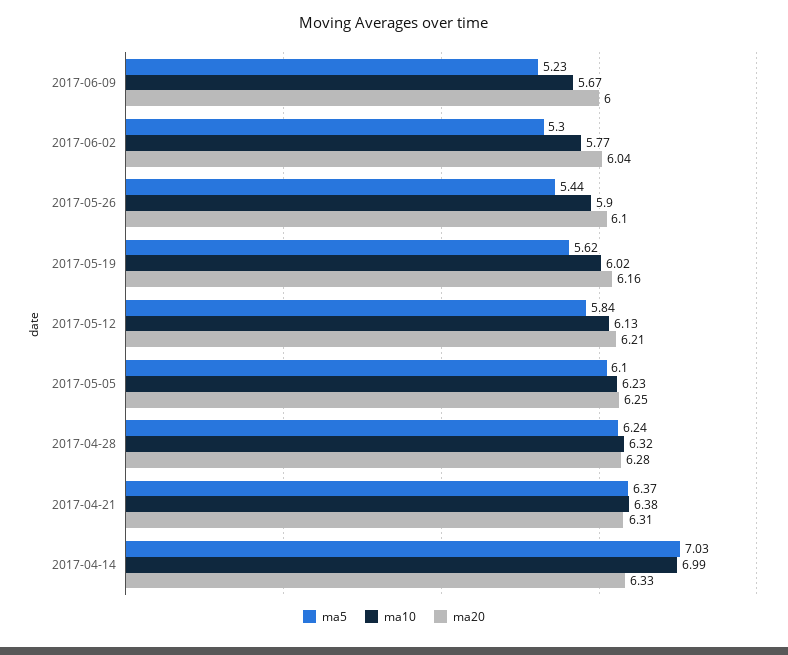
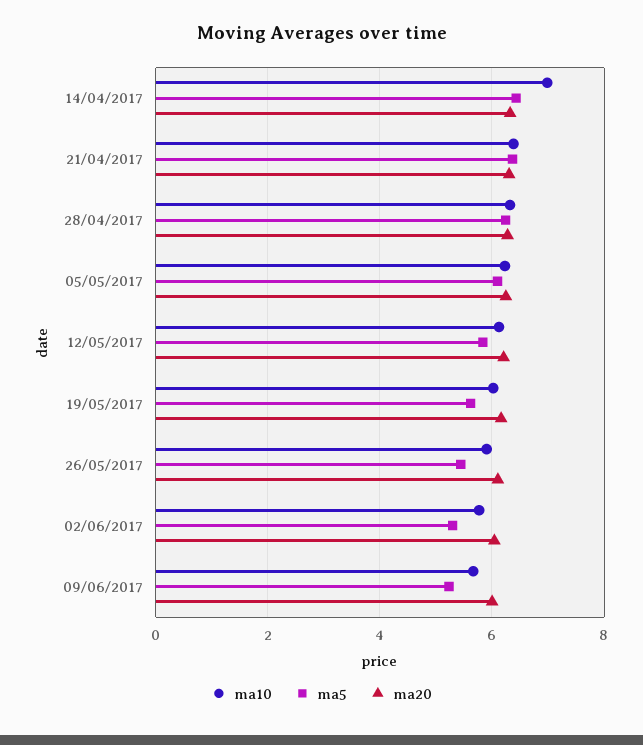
  {
    "ma5": {
      "2017-06-09": 5.23,
      "2017-06-02": 5.3,
      "2017-05-26": 5.44,
      "2017-05-19": 5.62,
      "2017-05-12": 5.84,
      "2017-05-05": 6.1,
      "2017-04-28": 6.24,
      "2017-04-21": 6.37,
-     "2017-04-14": 7.03
+     "2017-04-14": 6.4
    },
    "ma10": {
      "2017-06-09": 5.67,
      "2017-06-02": 5.77,
      "2017-05-26": 5.9,
      "2017-05-19": 6.02,
      "2017-05-12": 6.13,
      "2017-05-05": 6.23,
      "2017-04-28": 6.32,
      "2017-04-21": 6.38,
      "2017-04-14": 6.99
    },
    "ma20": {
      "2017-06-09": 6,
      "2017-06-02": 6.04,
      "2017-05-26": 6.1,
      "2017-05-19": 6.16,
      "2017-05-12": 6.21,
      "2017-05-05": 6.25,
      "2017-04-28": 6.28,
      "2017-04-21": 6.31,
      "2017-04-14": 6.33
    }
  }

